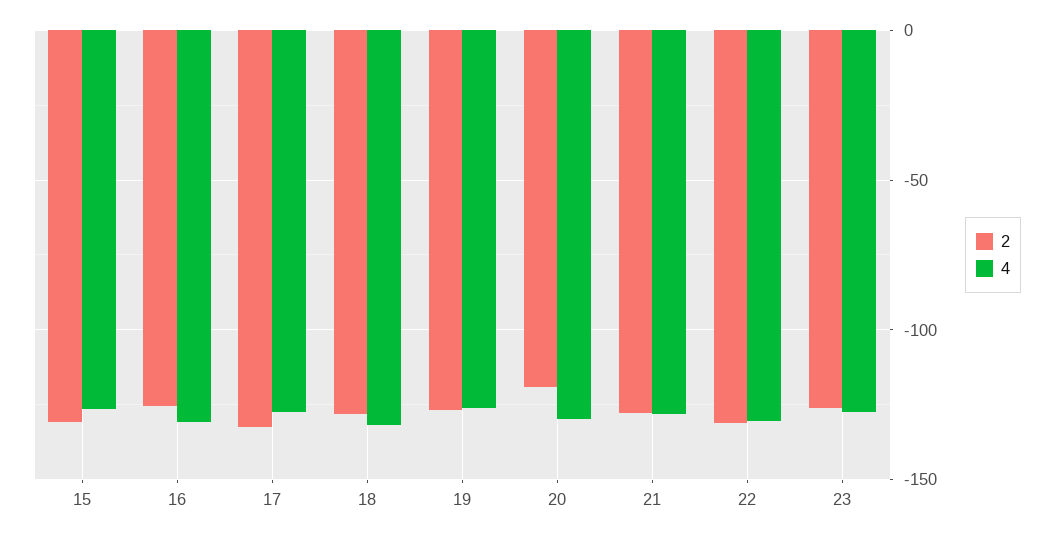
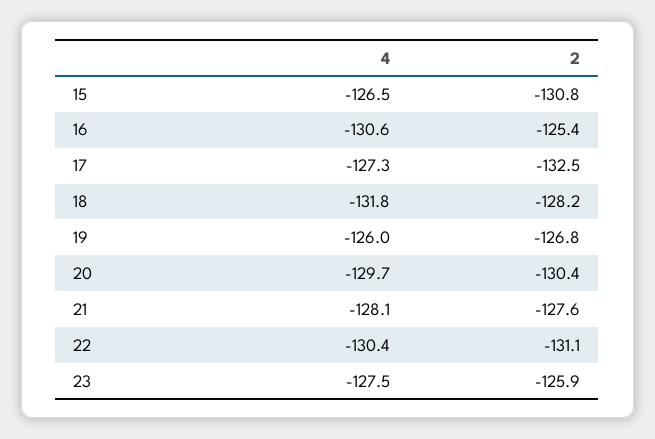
  {
    "2": {
      "15": -130.8,
      "16": -125.4,
      "17": -132.5,
      "18": -128.2,
      "19": -126.8,
-     "20": -120,
+     "20": -130.4,
      "21": -127.6,
      "22": -131.1,
      "23": -125.9
    },
    "4": {
      "15": -126.5,
      "16": -130.6,
      "17": -127.3,
      "18": -131.8,
      "19": -126,
      "20": -129.7,
      "21": -128.1,
      "22": -130.4,
      "23": -127.5
    }
  }

